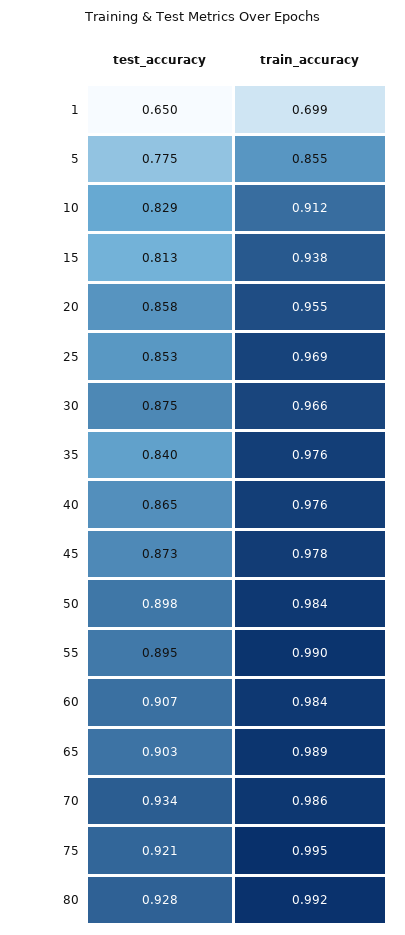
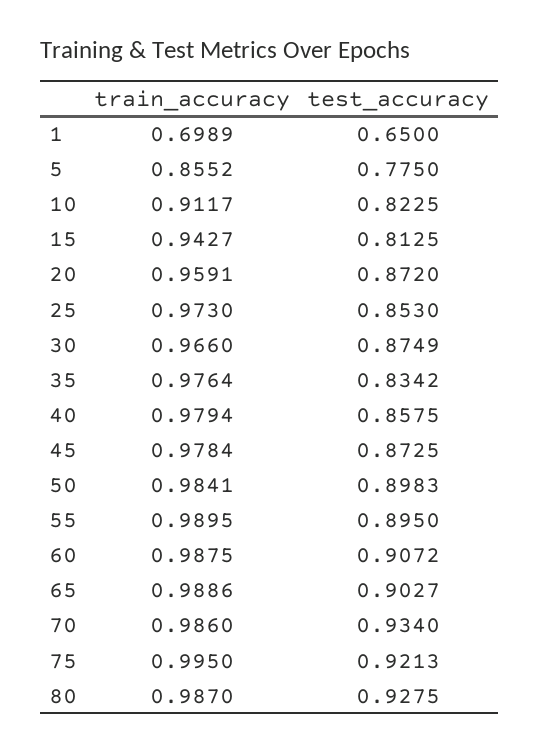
  {
    "test_accuracy": {
      "1": 0.65,
      "5": 0.775,
-     "10": 0.829,
+     "10": 0.8225,
      "15": 0.8125,
-     "20": 0.858,
+     "20": 0.872,
      "25": 0.853,
      "30": 0.8749,
-     "35": 0.84,
+     "35": 0.8342,
-     "40": 0.865,
+     "40": 0.8575,
      "45": 0.8725,
      "50": 0.8983,
      "55": 0.895,
      "60": 0.9072,
      "65": 0.9027,
      "70": 0.934,
      "75": 0.9213,
      "80": 0.9275
    },
    "train_accuracy": {
      "1": 0.6989,
      "5": 0.8552,
      "10": 0.9117,
-     "15": 0.938,
+     "15": 0.9427,
-     "20": 0.955,
+     "20": 0.9591,
-     "25": 0.969,
+     "25": 0.973,
      "30": 0.966,
      "35": 0.9764,
-     "40": 0.976,
+     "40": 0.9794,
      "45": 0.9784,
      "50": 0.9841,
      "55": 0.9895,
-     "60": 0.984,
+     "60": 0.9875,
      "65": 0.9886,
      "70": 0.986,
      "75": 0.995,
-     "80": 0.992
+     "80": 0.987
    }
  }

